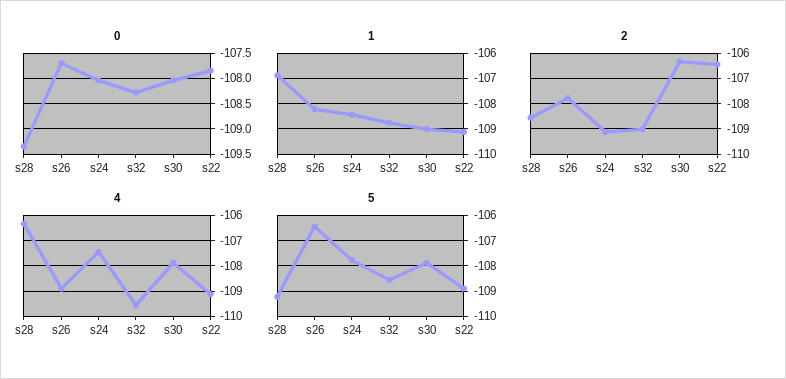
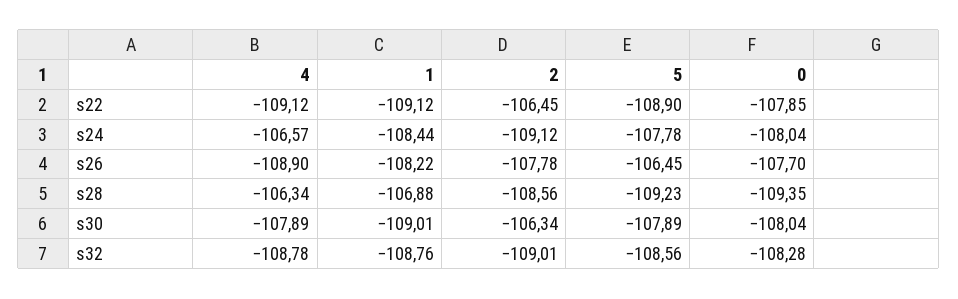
  {
    "0": {
      "s28": -109.35,
      "s26": -107.7,
      "s24": -108.04,
      "s32": -108.28,
      "s30": -108.04,
      "s22": -107.85
    },
    "1": {
      "s28": -106.88,
      "s26": -108.22,
      "s24": -108.44,
      "s32": -108.76,
      "s30": -109.01,
      "s22": -109.12
    },
    "2": {
      "s28": -108.56,
      "s26": -107.78,
      "s24": -109.12,
      "s32": -109.01,
      "s30": -106.34,
      "s22": -106.45
    },
    "4": {
      "s28": -106.34,
      "s26": -108.9,
-     "s24": -107.5,
+     "s24": -106.57,
-     "s32": -109.5,
+     "s32": -108.78,
      "s30": -107.89,
      "s22": -109.12
    },
    "5": {
      "s28": -109.23,
      "s26": -106.45,
      "s24": -107.78,
      "s32": -108.56,
      "s30": -107.89,
      "s22": -108.9
    }
  }

